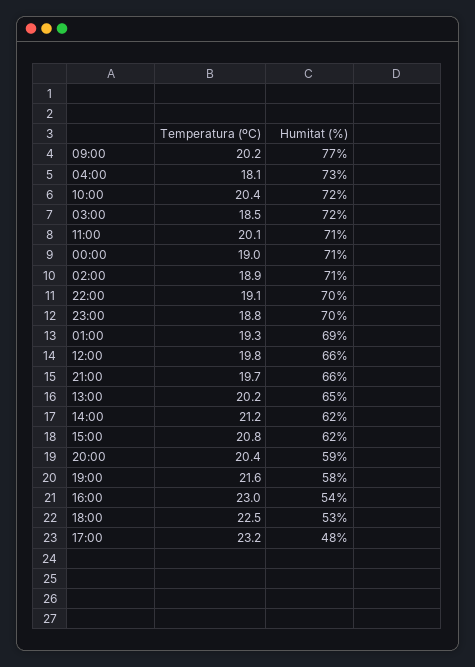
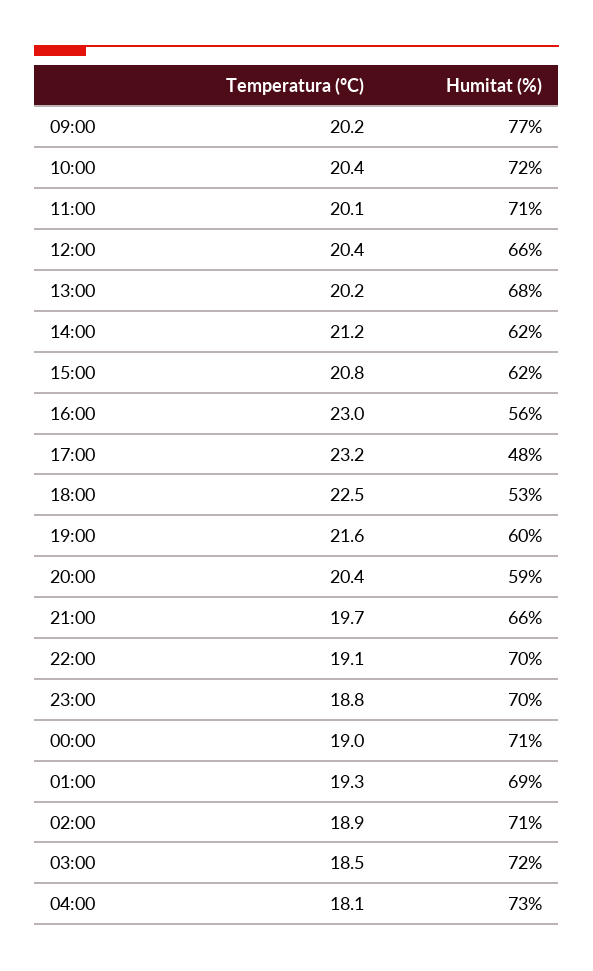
  {
    "Temperatura (ºC)": {
      "09:00": 20.2,
      "04:00": 18.1,
      "10:00": 20.4,
      "03:00": 18.5,
      "11:00": 20.1,
      "00:00": 19,
      "02:00": 18.9,
      "22:00": 19.1,
      "23:00": 18.8,
      "01:00": 19.3,
-     "12:00": 19.8,
+     "12:00": 20.4,
      "21:00": 19.7,
      "13:00": 20.2,
      "14:00": 21.2,
      "15:00": 20.8,
      "20:00": 20.4,
      "19:00": 21.6,
      "16:00": 23,
      "18:00": 22.5,
      "17:00": 23.2
    },
    "Humitat (%)": {
      "09:00": 77,
      "04:00": 73,
      "10:00": 72,
      "03:00": 72,
      "11:00": 71,
      "00:00": 71,
      "02:00": 71,
      "22:00": 70,
      "23:00": 70,
      "01:00": 69,
      "12:00": 66,
      "21:00": 66,
-     "13:00": 65,
+     "13:00": 68,
      "14:00": 62,
      "15:00": 62,
      "20:00": 59,
-     "19:00": 58,
+     "19:00": 60,
-     "16:00": 54,
+     "16:00": 56,
      "18:00": 53,
      "17:00": 48
    }
  }

